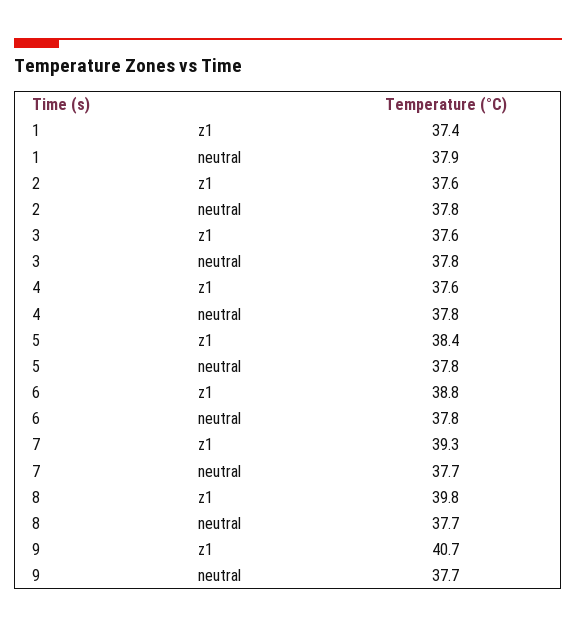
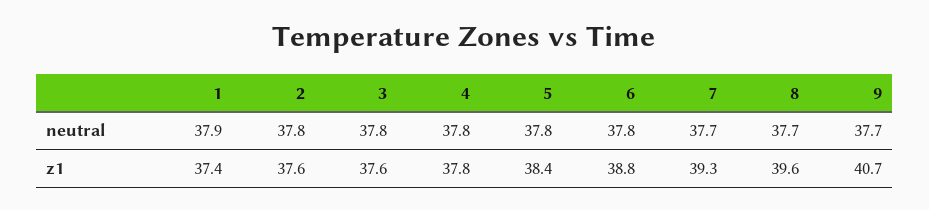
  {
    "1": {
      "z1": 37.4,
      "neutral": 37.9
    },
    "2": {
      "z1": 37.6,
      "neutral": 37.8
    },
    "3": {
      "z1": 37.6,
      "neutral": 37.8
    },
    "4": {
-     "z1": 37.6,
+     "z1": 37.8,
      "neutral": 37.8
    },
    "5": {
      "z1": 38.4,
      "neutral": 37.8
    },
    "6": {
      "z1": 38.8,
      "neutral": 37.8
    },
    "7": {
      "z1": 39.3,
      "neutral": 37.7
    },
    "8": {
-     "z1": 39.8,
+     "z1": 39.6,
      "neutral": 37.7
    },
    "9": {
      "z1": 40.7,
      "neutral": 37.7
    }
  }

